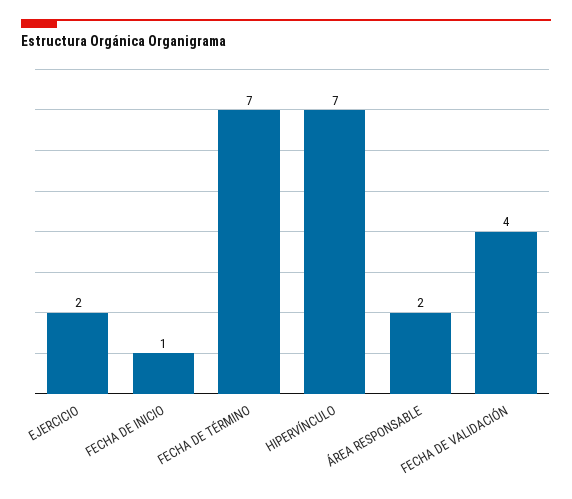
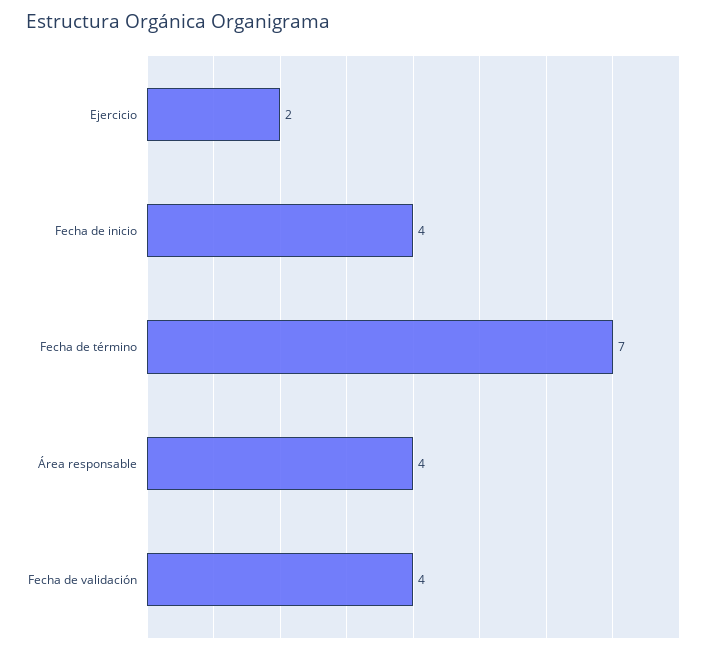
  {
    "EJERCICIO": 2,
-   "FECHA DE INICIO": 1,
+   "FECHA DE INICIO": 4,
    "FECHA DE TÉRMINO": 7,
-   "HIPERVÍNCULO": 7,
-   "ÁREA RESPONSABLE": 2,
+   "ÁREA RESPONSABLE": 4,
    "FECHA DE VALIDACIÓN": 4
  }

